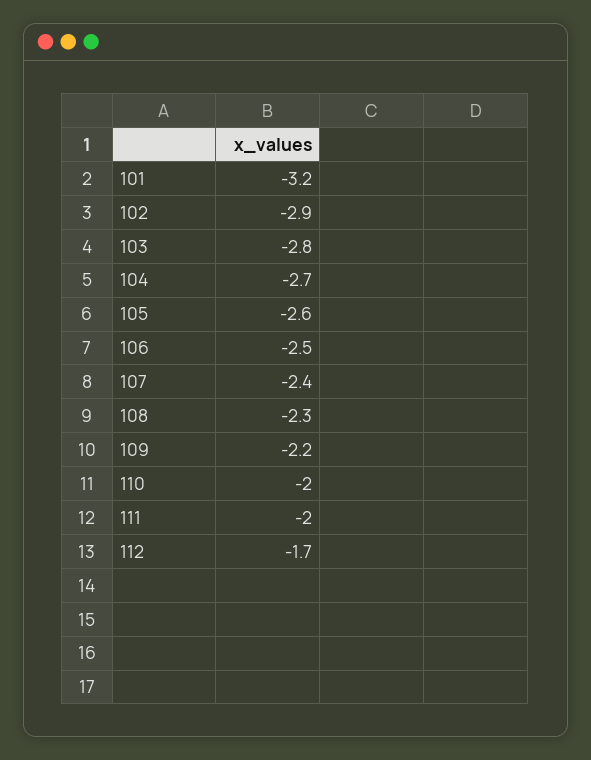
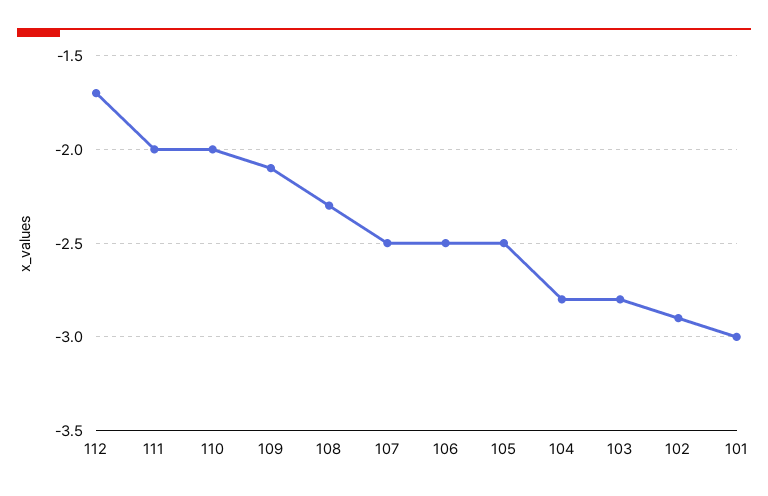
  {
-   "101": -3.2,
+   "101": -3,
    "102": -2.9,
    "103": -2.8,
-   "104": -2.7,
+   "104": -2.8,
-   "105": -2.6,
+   "105": -2.5,
    "106": -2.5,
-   "107": -2.4,
+   "107": -2.5,
    "108": -2.3,
-   "109": -2.2,
+   "109": -2.1,
    "110": -2,
    "111": -2,
    "112": -1.7
  }

